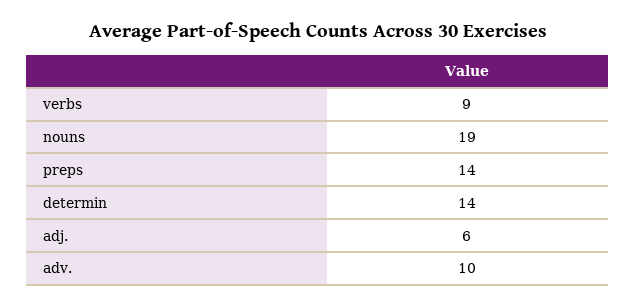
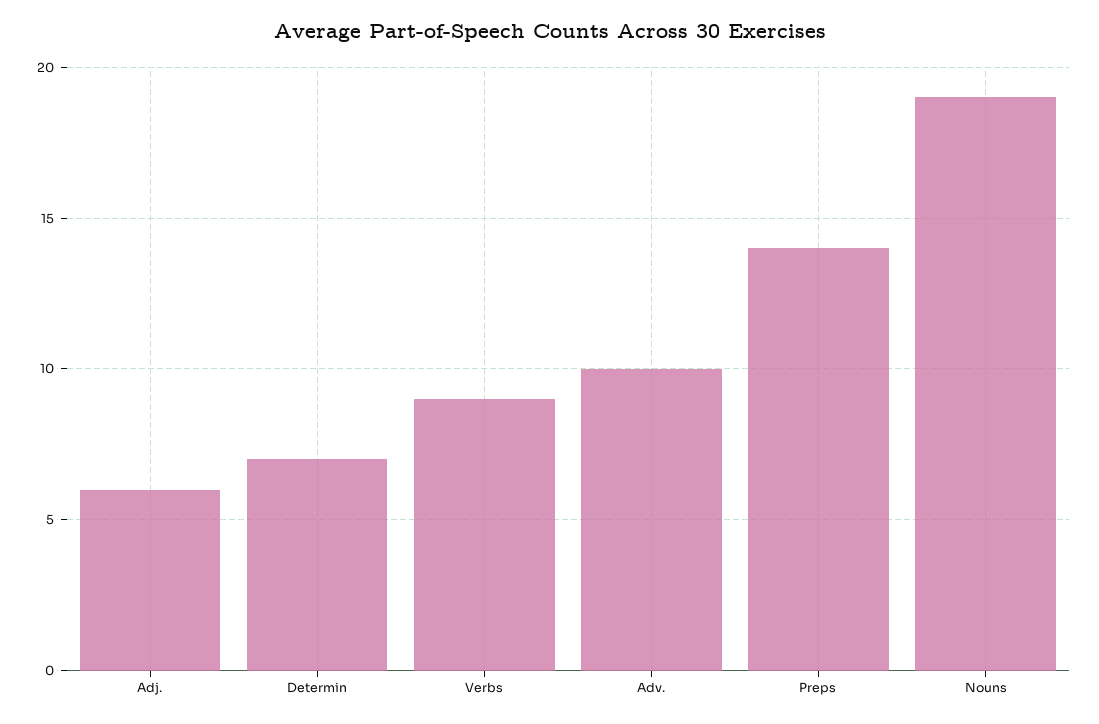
  {
    "verbs": 9,
    "nouns": 19,
    "preps": 14,
-   "determin": 14,
+   "determin": 7,
    "adj.": 6,
    "adv.": 10
  }

